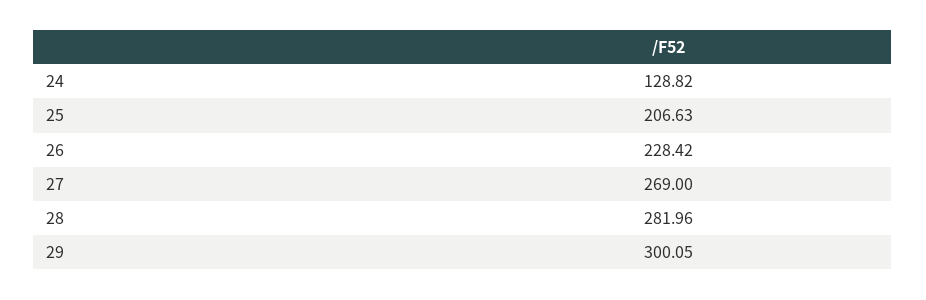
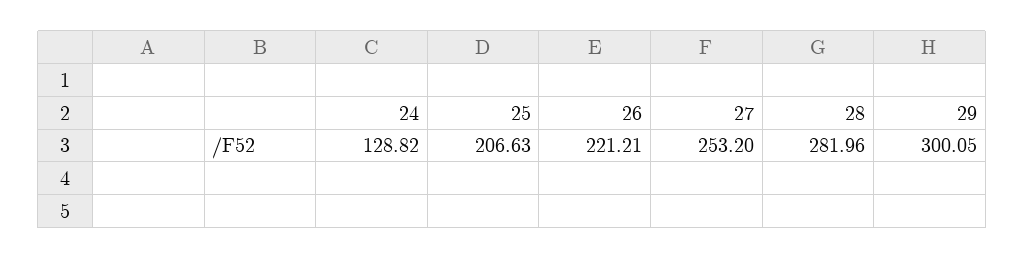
  {
    "24": 128.82,
    "25": 206.63,
-   "26": 228.42,
+   "26": 221.21,
-   "27": 269,
+   "27": 253.2,
    "28": 281.96,
    "29": 300.05
  }

